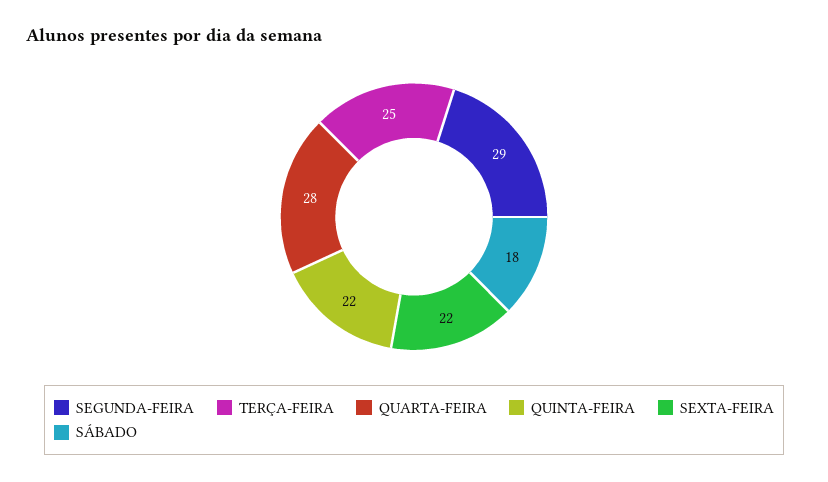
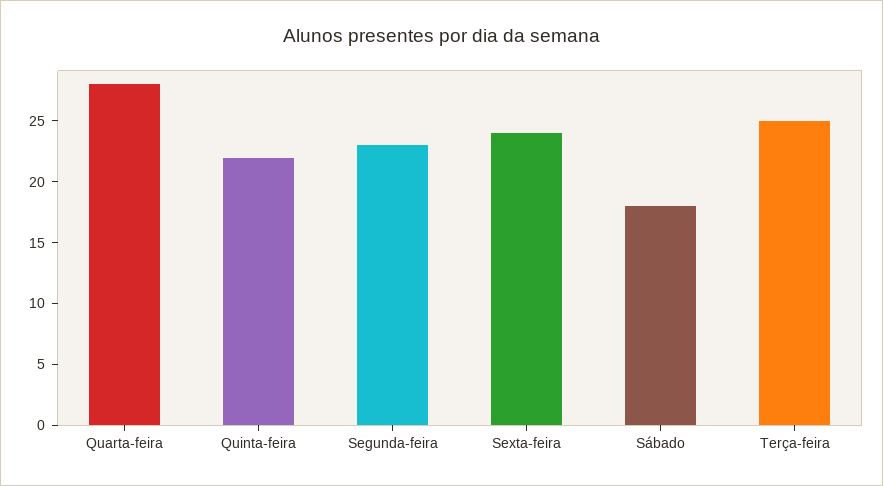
  {
-   "SEGUNDA-FEIRA": 29,
+   "SEGUNDA-FEIRA": 23,
    "TERÇA-FEIRA": 25,
    "QUARTA-FEIRA": 28,
    "QUINTA-FEIRA": 22,
-   "SEXTA-FEIRA": 22,
+   "SEXTA-FEIRA": 24,
    "SÁBADO": 18
  }

